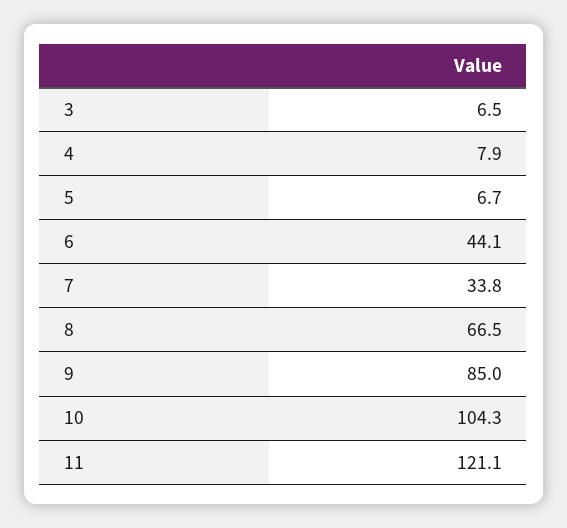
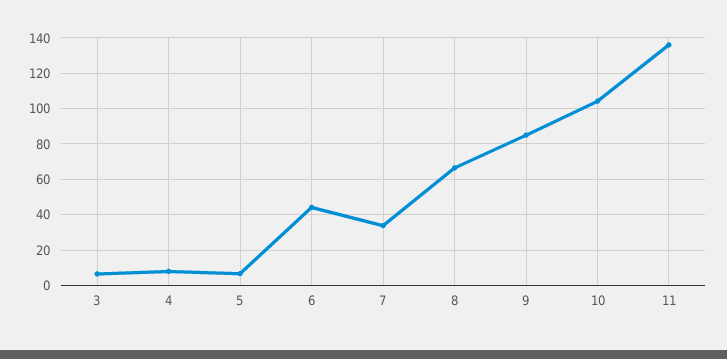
  {
    "3": 6.5,
    "4": 7.9,
    "5": 6.7,
    "6": 44.1,
    "7": 33.8,
    "8": 66.5,
    "9": 85,
    "10": 104.3,
-   "11": 121.1
+   "11": 135
  }

